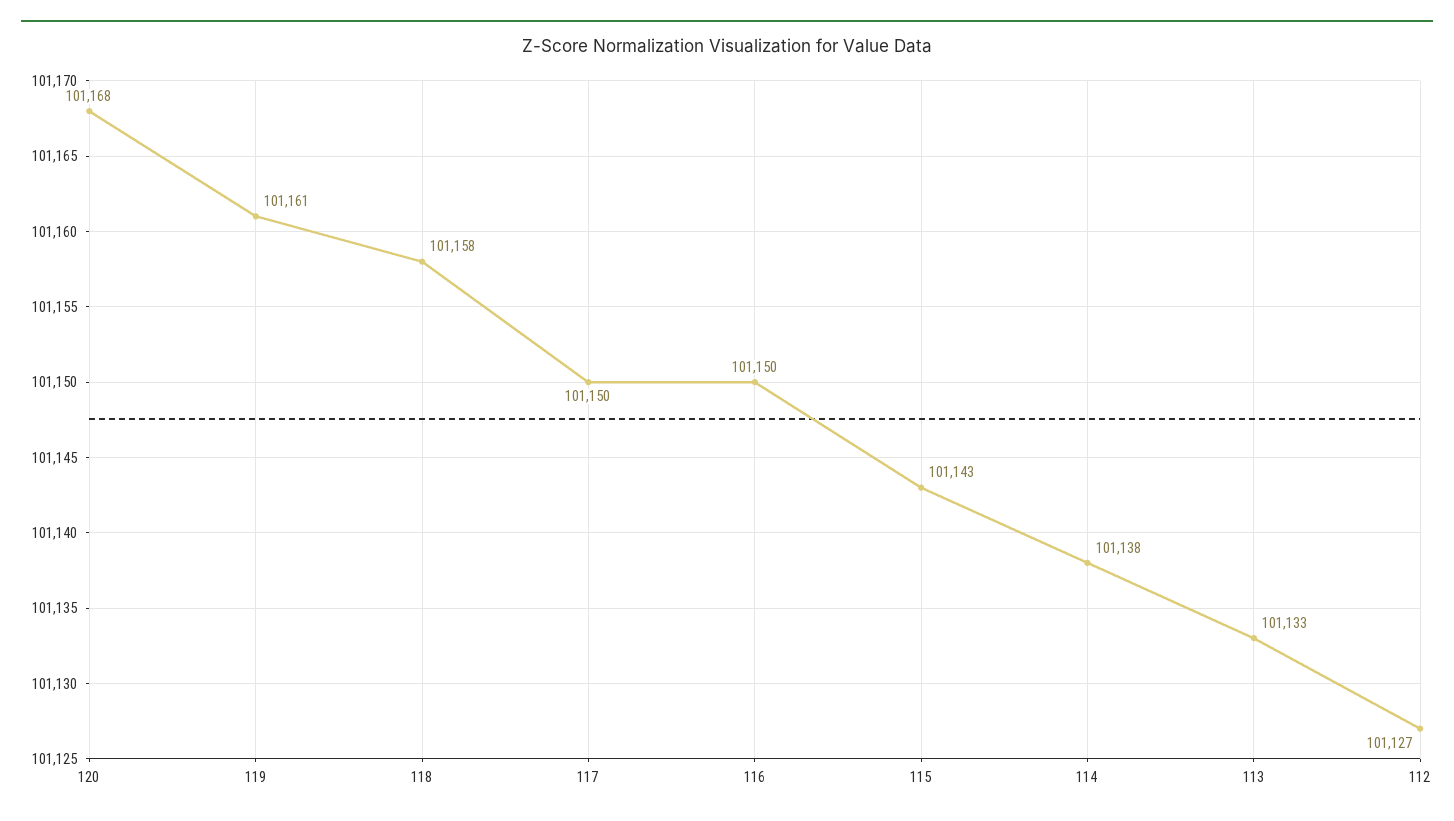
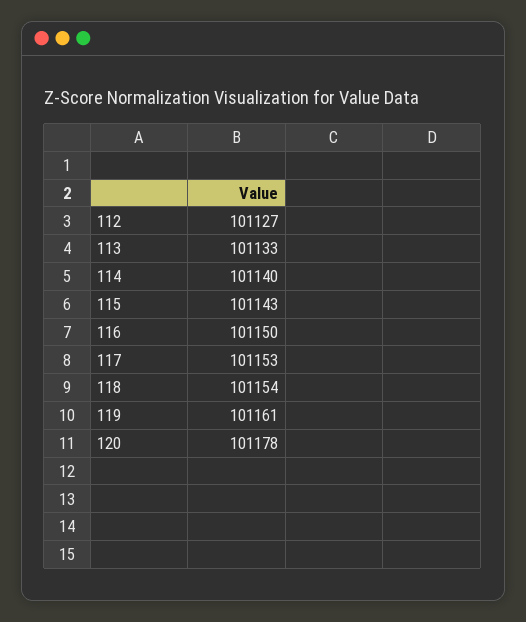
  {
-   "120": 101168,
+   "120": 101178,
    "119": 101161,
-   "118": 101158,
+   "118": 101154,
-   "117": 101150,
+   "117": 101153,
    "116": 101150,
    "115": 101143,
-   "114": 101138,
+   "114": 101140,
    "113": 101133,
    "112": 101127
  }

